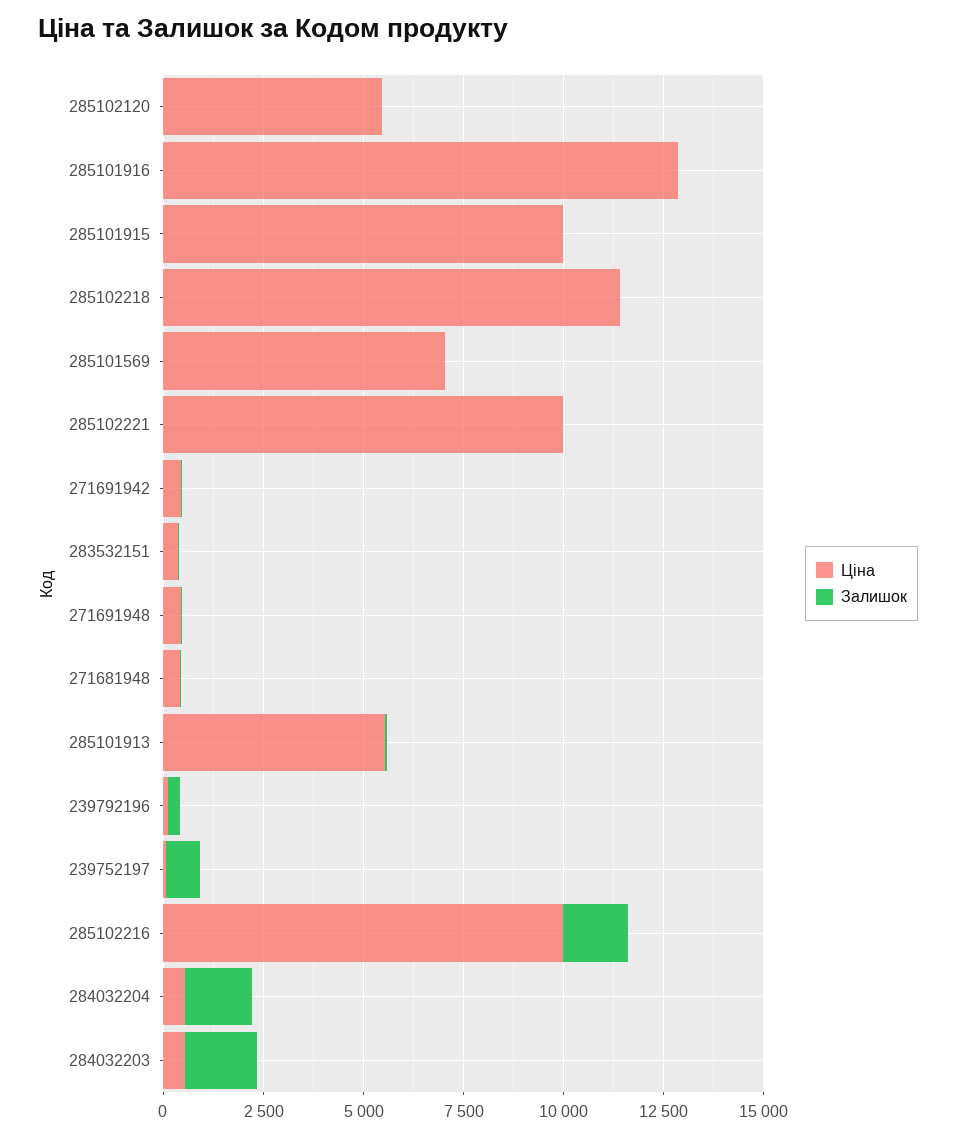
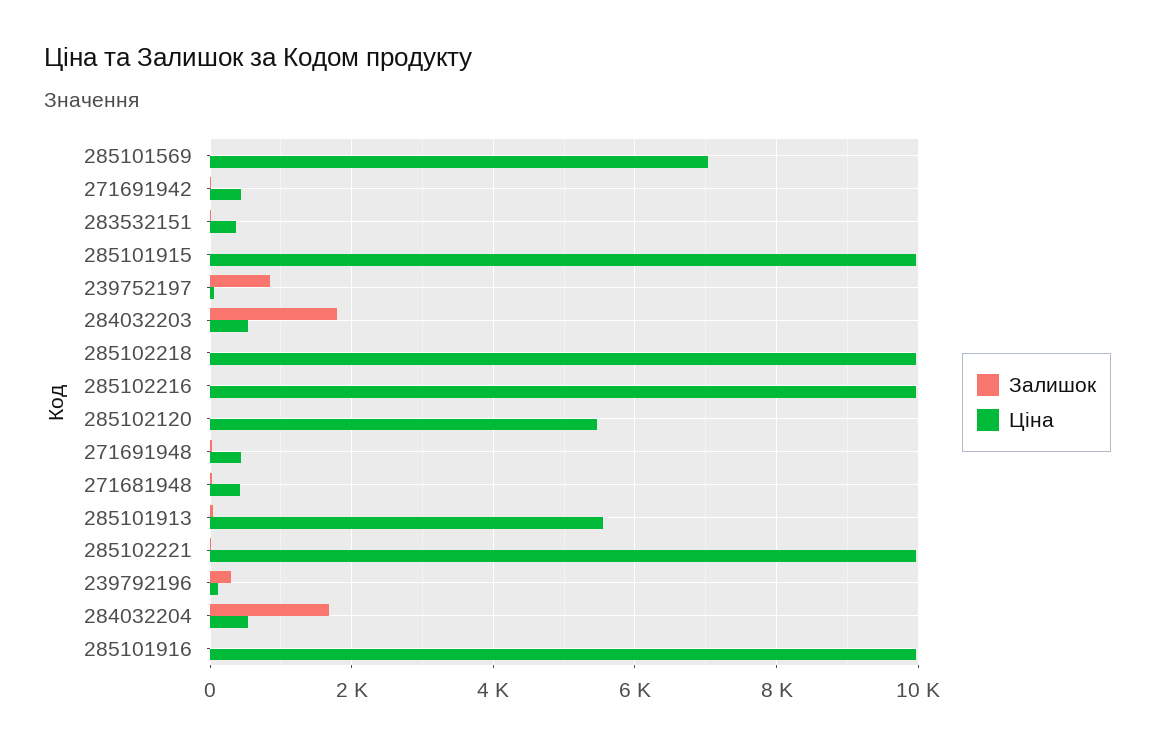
  {
    "Ціна": {
      "285102120": 5400,
-     "285101916": 13000,
+     "285101916": 10000,
      "285101915": 10000,
-     "285102218": 11500,
+     "285102218": 10000,
      "285101569": 7000,
      "285102221": 10000,
      "271691942": 400,
      "283532151": 400,
      "271691948": 400,
      "271681948": 400,
      "285101913": 5600,
      "239792196": 200,
      "239752197": 0,
      "285102216": 10000,
      "284032204": 600,
      "284032203": 600
    },
    "Залишок": {
      "285102120": 0,
      "285101916": 0,
      "285101915": 0,
      "285102218": 0,
      "285101569": 0,
      "285102221": 0,
      "271691942": 0,
      "283532151": 0,
      "271691948": 0,
      "271681948": 0,
      "285101913": 0,
      "239792196": 200,
      "239752197": 800,
-     "285102216": 1500,
+     "285102216": 0,
      "284032204": 1600,
      "284032203": 1800
    }
  }

